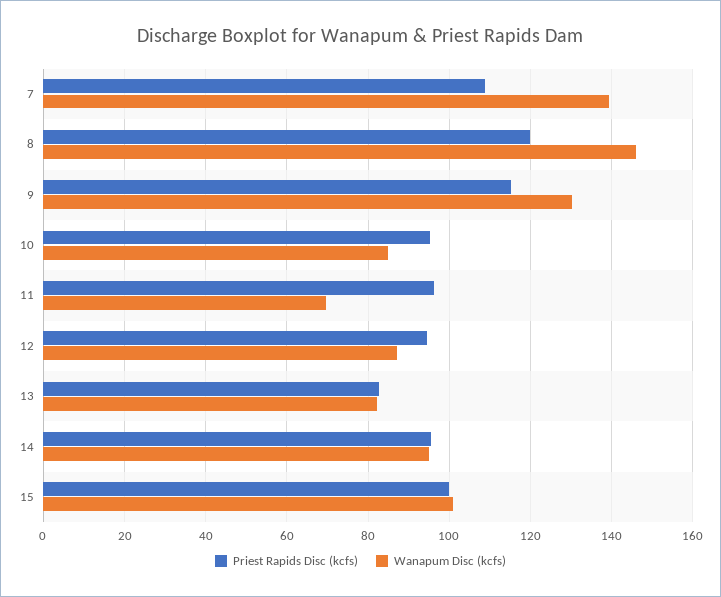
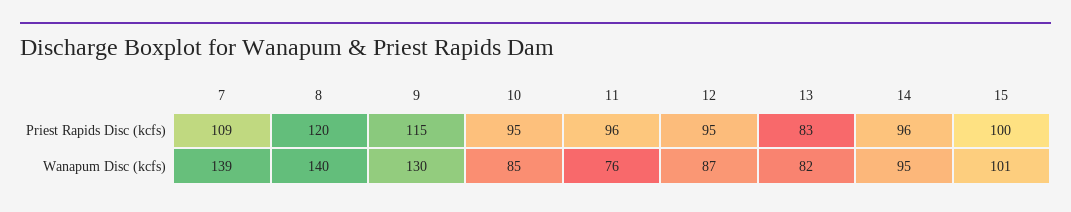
  {
    "Priest Rapids Disc (kcfs)": {
      "7": 109,
      "8": 120,
      "9": 115,
      "10": 95,
      "11": 96,
      "12": 95,
      "13": 83,
      "14": 96,
      "15": 100
    },
    "Wanapum Disc (kcfs)": {
      "7": 139,
-     "8": 146,
+     "8": 140,
      "9": 130,
      "10": 85,
-     "11": 70,
+     "11": 76,
      "12": 87,
      "13": 82,
      "14": 95,
      "15": 101
    }
  }

